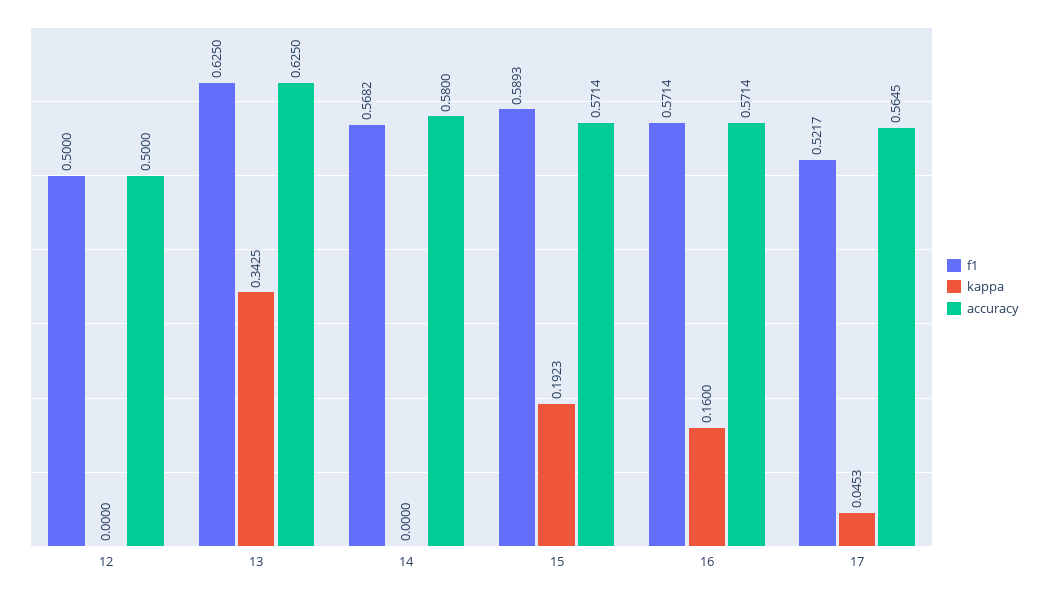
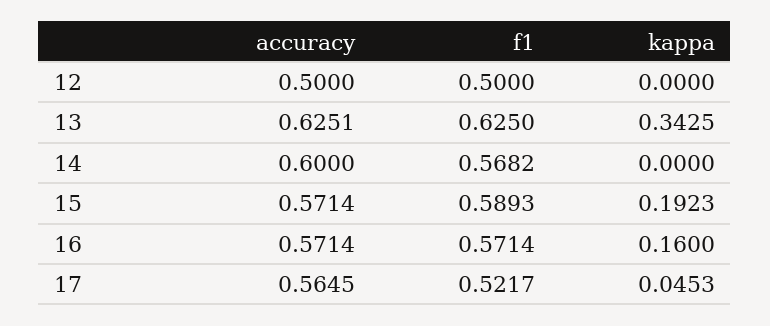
  {
    "f1": {
      "12": 0.5,
      "13": 0.625,
      "14": 0.5682,
      "15": 0.5893,
      "16": 0.5714,
      "17": 0.5217
    },
    "kappa": {
      "12": 0,
      "13": 0.3425,
      "14": 0,
      "15": 0.1923,
      "16": 0.16,
      "17": 0.0453
    },
    "accuracy": {
      "12": 0.5,
-     "13": 0.625,
+     "13": 0.6251,
-     "14": 0.58,
+     "14": 0.6,
      "15": 0.5714,
      "16": 0.5714,
      "17": 0.5645
    }
  }

